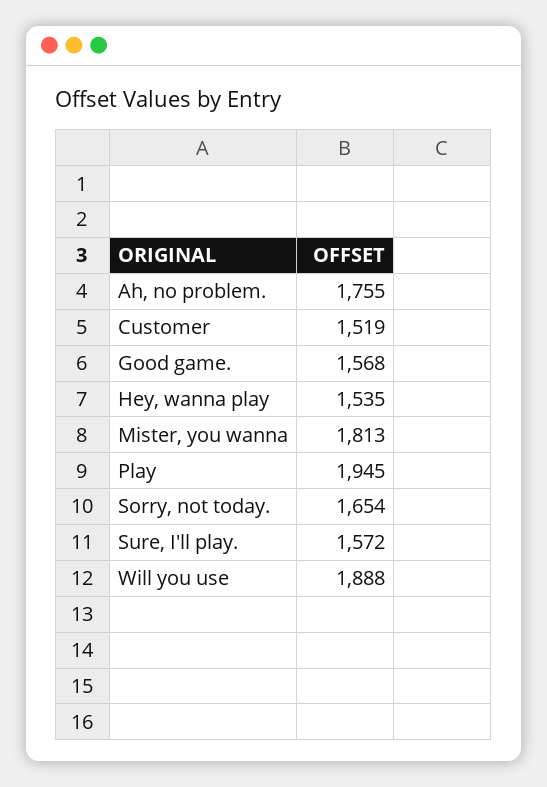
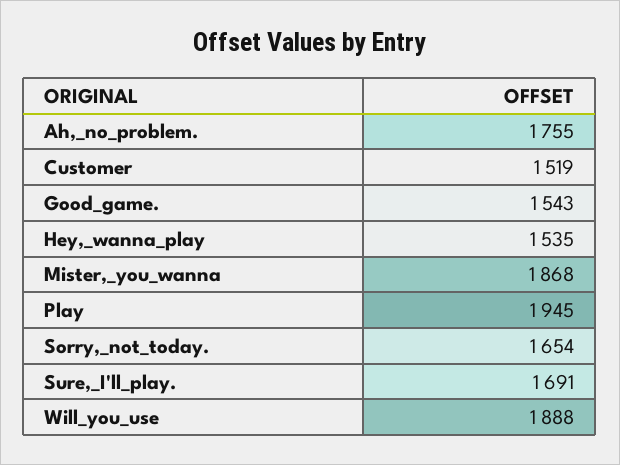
  {
    "Ah, no problem.": 1755,
    "Customer": 1519,
-   "Good game.": 1568,
+   "Good game.": 1543,
    "Hey, wanna play": 1535,
-   "Mister, you wanna": 1813,
+   "Mister, you wanna": 1868,
    "Play": 1945,
    "Sorry, not today.": 1654,
-   "Sure, I'll play.": 1572,
+   "Sure, I'll play.": 1691,
    "Will you use": 1888
  }

